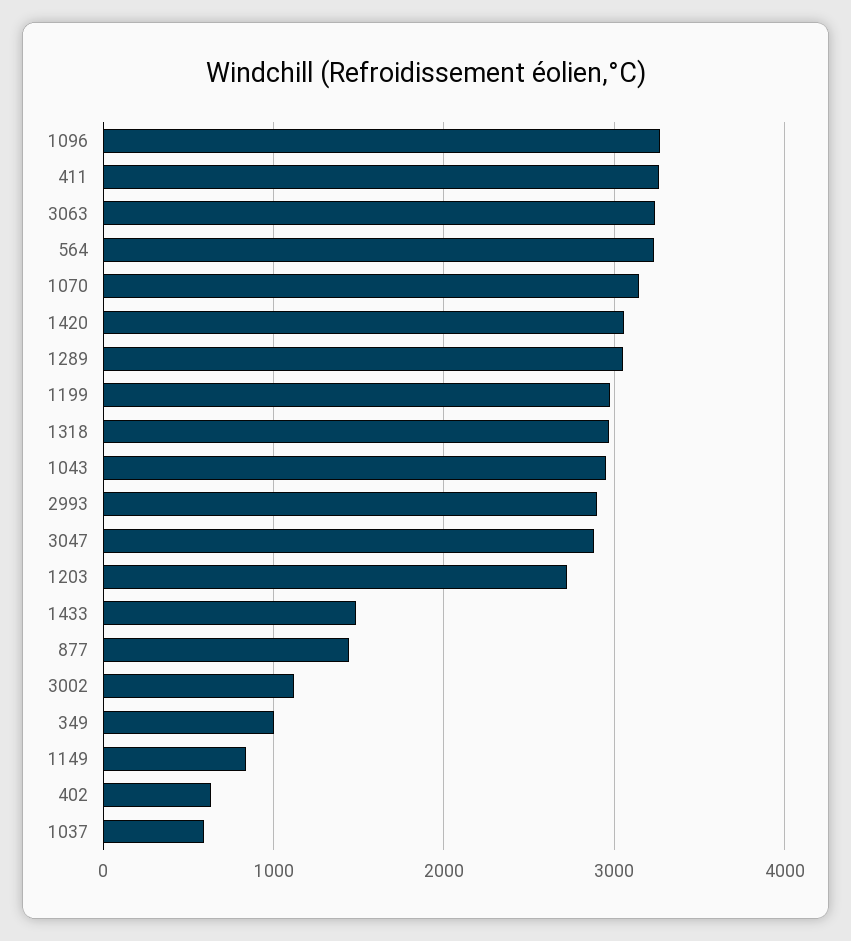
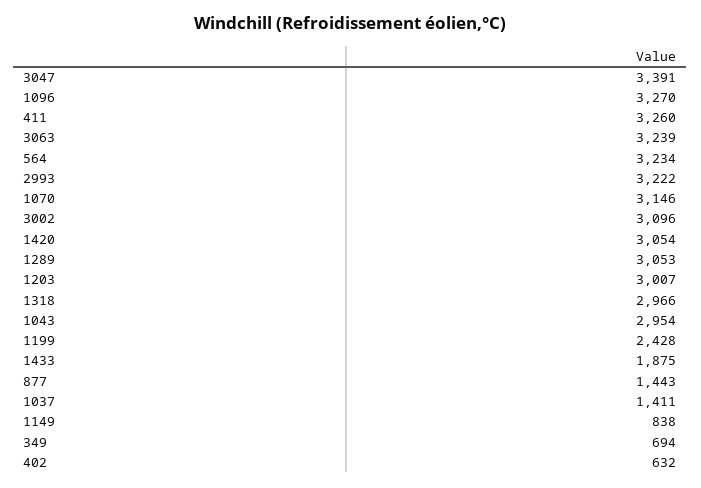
  {
    "1096": 3270,
    "411": 3260,
    "3063": 3239,
    "564": 3234,
    "1070": 3146,
    "1420": 3054,
    "1289": 3053,
-   "1199": 3000,
+   "1199": 2428,
    "1318": 2966,
    "1043": 2954,
-   "2993": 2900,
+   "2993": 3222,
-   "3047": 2900,
+   "3047": 3391,
-   "1203": 2700,
+   "1203": 3007,
-   "1433": 1500,
+   "1433": 1875,
    "877": 1443,
-   "3002": 1100,
+   "3002": 3096,
-   "349": 1000,
+   "349": 694,
    "1149": 838,
    "402": 632,
-   "1037": 600
+   "1037": 1411
  }

